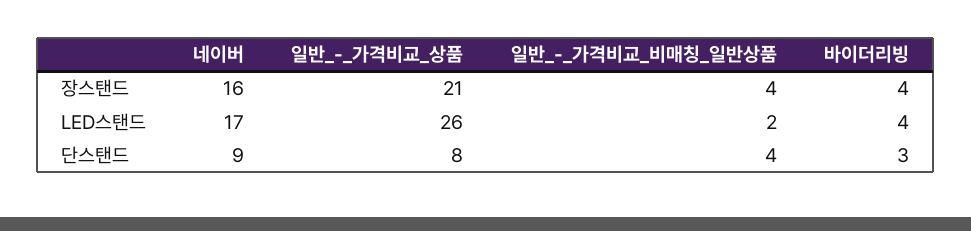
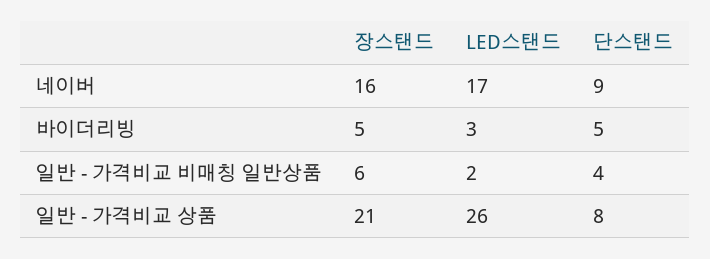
  {
    "네이버": {
      "장스탠드": 16,
      "LED스탠드": 17,
      "단스탠드": 9
    },
    "일반_-_가격비교_상품": {
      "장스탠드": 21,
      "LED스탠드": 26,
      "단스탠드": 8
    },
    "일반_-_가격비교_비매칭_일반상품": {
-     "장스탠드": 4,
+     "장스탠드": 6,
      "LED스탠드": 2,
      "단스탠드": 4
    },
    "바이더리빙": {
-     "장스탠드": 4,
+     "장스탠드": 5,
-     "LED스탠드": 4,
+     "LED스탠드": 3,
-     "단스탠드": 3
+     "단스탠드": 5
    }
  }

